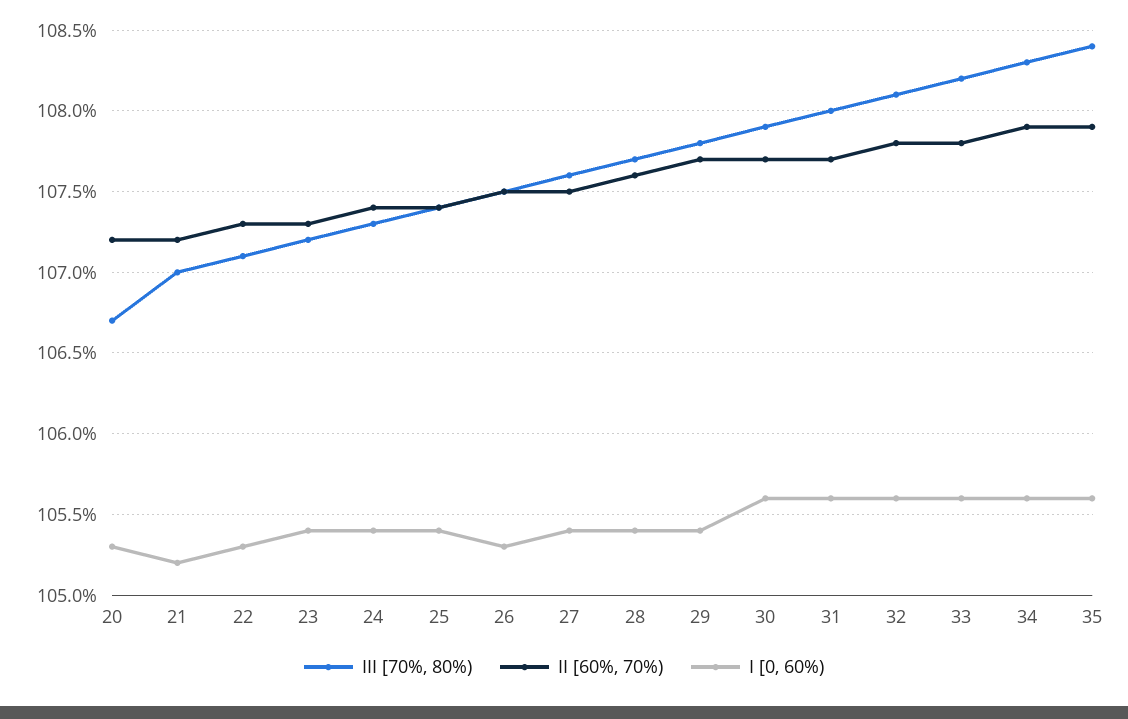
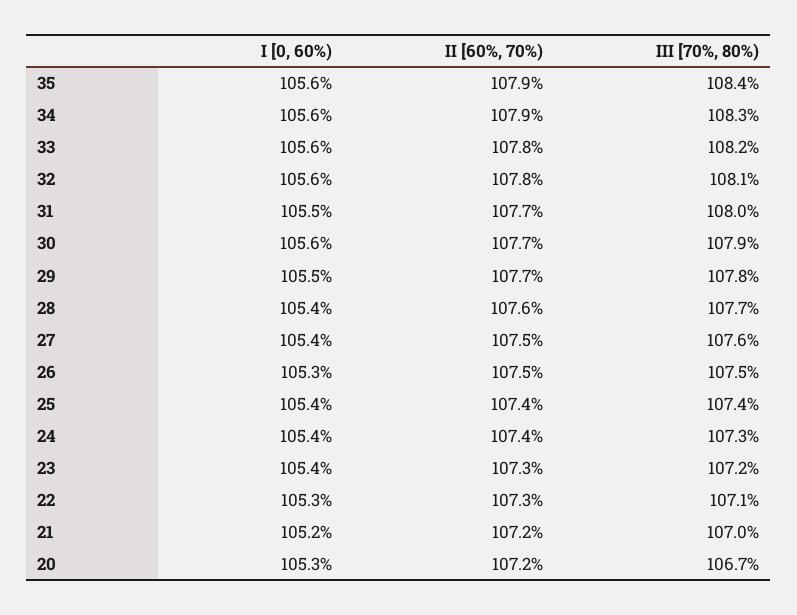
  {
    "III [70%, 80%)": {
      "20": 106.7,
      "21": 107,
      "22": 107.1,
      "23": 107.2,
      "24": 107.3,
      "25": 107.4,
      "26": 107.5,
      "27": 107.6,
      "28": 107.7,
      "29": 107.8,
      "30": 107.9,
      "31": 108,
      "32": 108.1,
      "33": 108.2,
      "34": 108.3,
      "35": 108.4
    },
    "II [60%, 70%)": {
      "20": 107.2,
      "21": 107.2,
      "22": 107.3,
      "23": 107.3,
      "24": 107.4,
      "25": 107.4,
      "26": 107.5,
      "27": 107.5,
      "28": 107.6,
      "29": 107.7,
      "30": 107.7,
      "31": 107.7,
      "32": 107.8,
      "33": 107.8,
      "34": 107.9,
      "35": 107.9
    },
    "I [0, 60%)": {
      "20": 105.3,
      "21": 105.2,
      "22": 105.3,
      "23": 105.4,
      "24": 105.4,
      "25": 105.4,
      "26": 105.3,
      "27": 105.4,
      "28": 105.4,
-     "29": 105.4,
+     "29": 105.5,
      "30": 105.6,
-     "31": 105.6,
+     "31": 105.5,
      "32": 105.6,
      "33": 105.6,
      "34": 105.6,
      "35": 105.6
    }
  }

